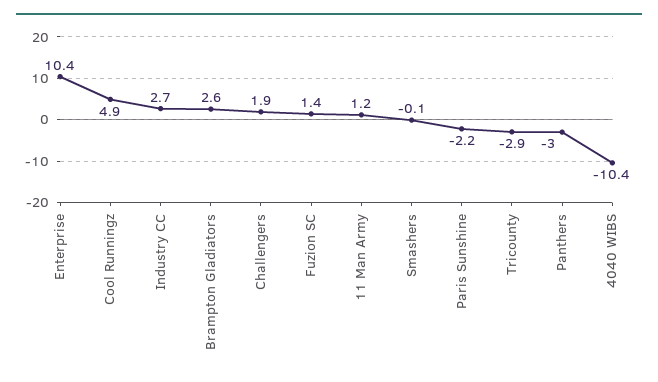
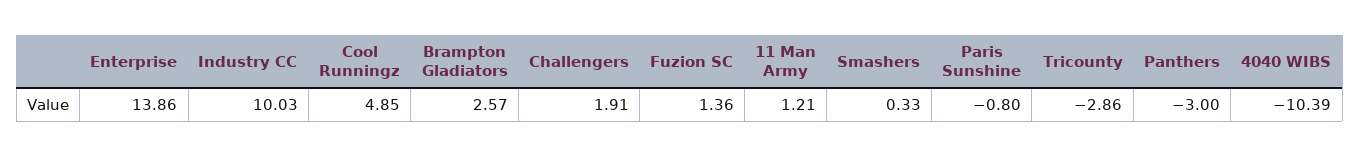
  {
-   "Enterprise": 10.4,
+   "Enterprise": 13.86,
    "Cool Runningz": 4.85,
-   "Industry CC": 2.7,
+   "Industry CC": 10.03,
    "Brampton Gladiators": 2.57,
    "Challengers": 1.91,
    "Fuzion SC": 1.36,
    "11 Man Army": 1.21,
-   "Smashers": -0.1,
+   "Smashers": 0.33,
-   "Paris Sunshine": -2.2,
+   "Paris Sunshine": -0.8,
    "Tricounty": -2.86,
    "Panthers": -3,
    "4040 WIBS": -10.39
  }

